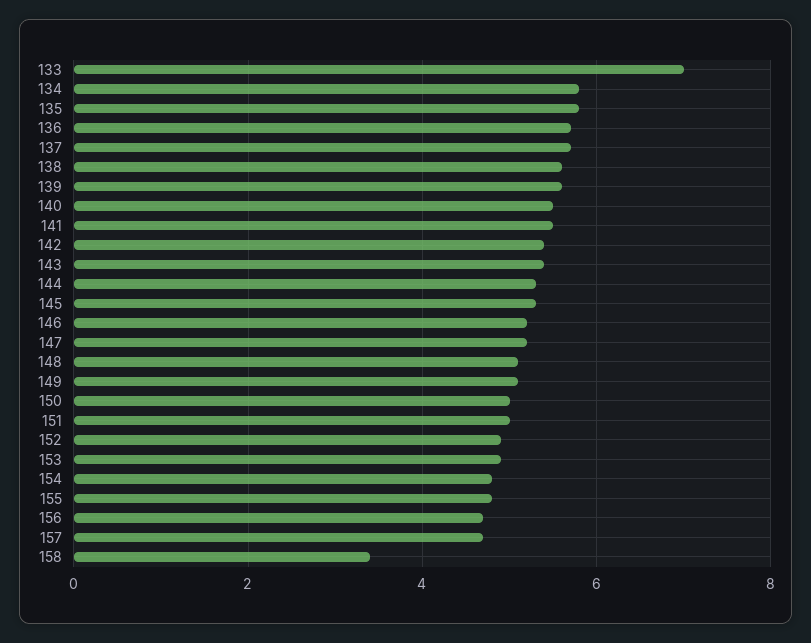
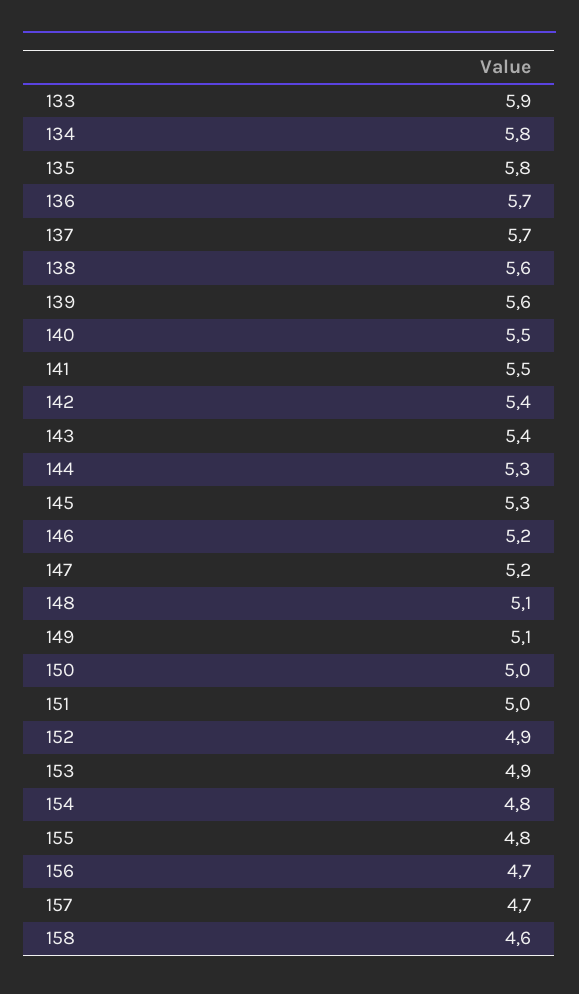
  {
-   "133": 7,
+   "133": 5.9,
    "134": 5.8,
    "135": 5.8,
    "136": 5.7,
    "137": 5.7,
    "138": 5.6,
    "139": 5.6,
    "140": 5.5,
    "141": 5.5,
    "142": 5.4,
    "143": 5.4,
    "144": 5.3,
    "145": 5.3,
    "146": 5.2,
    "147": 5.2,
    "148": 5.1,
    "149": 5.1,
    "150": 5,
    "151": 5,
    "152": 4.9,
    "153": 4.9,
    "154": 4.8,
    "155": 4.8,
    "156": 4.7,
    "157": 4.7,
-   "158": 3.5
+   "158": 4.6
  }

